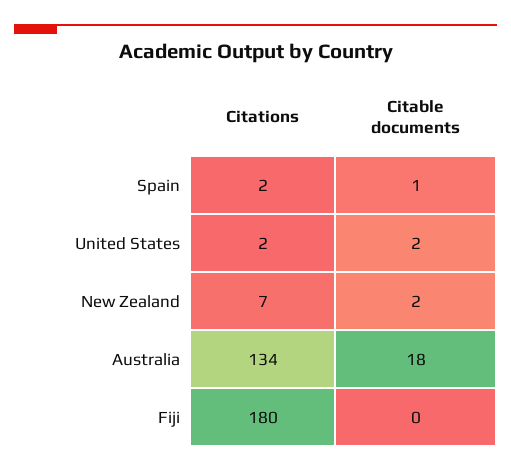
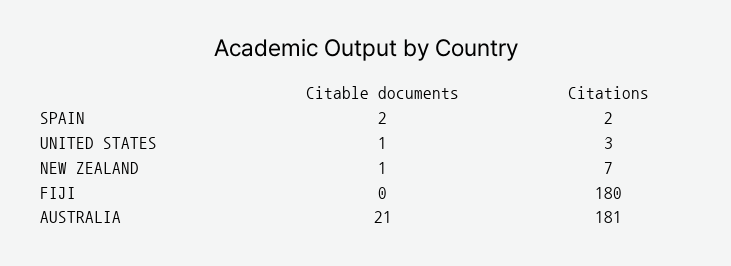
  {
    "Citations": {
      "Spain": 2,
-     "United States": 2,
+     "United States": 3,
      "New Zealand": 7,
-     "Australia": 134,
+     "Australia": 181,
      "Fiji": 180
    },
    "Citable documents": {
-     "Spain": 1,
+     "Spain": 2,
-     "United States": 2,
+     "United States": 1,
-     "New Zealand": 2,
+     "New Zealand": 1,
-     "Australia": 18,
+     "Australia": 21,
      "Fiji": 0
    }
  }

